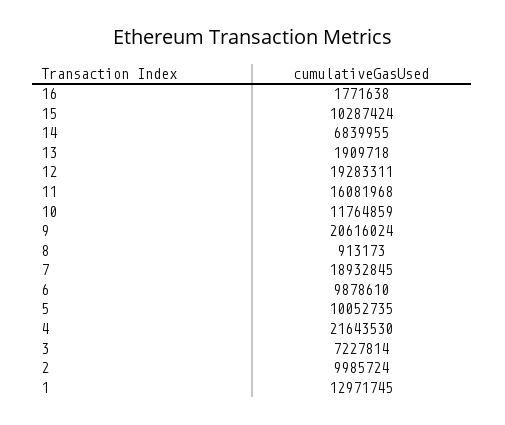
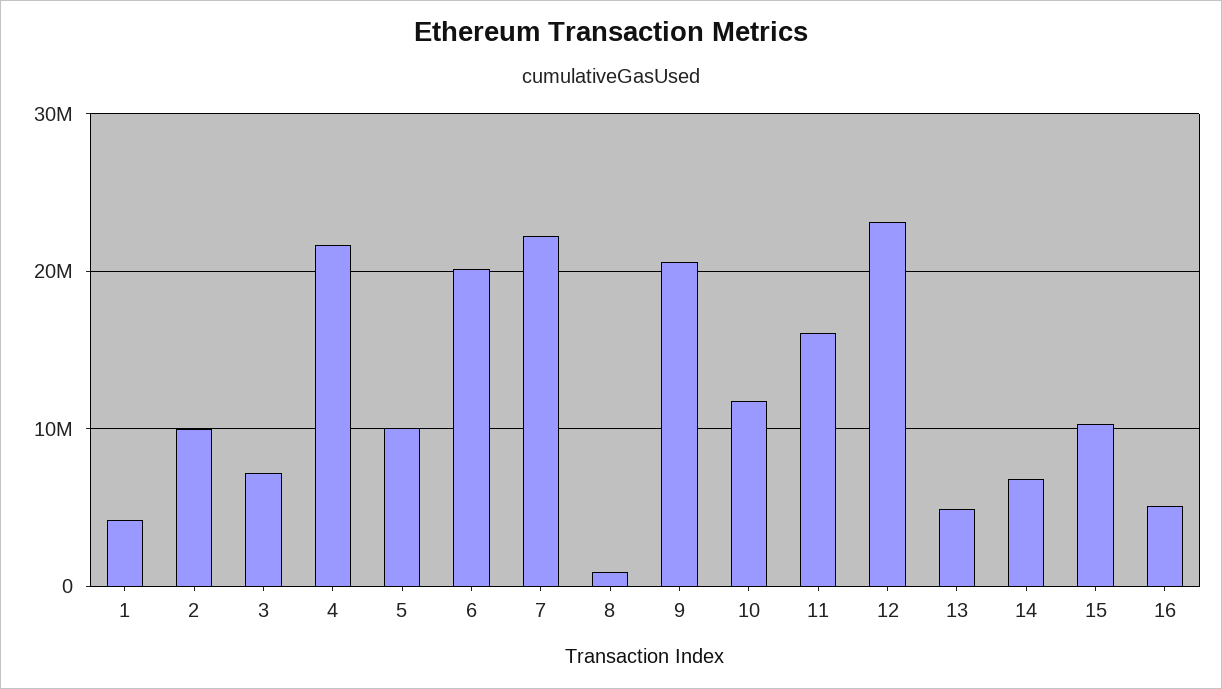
  {
-   "16": 1771638,
+   "16": 5000000,
    "15": 10287424,
    "14": 6839955,
-   "13": 1909718,
+   "13": 5000000,
-   "12": 19283311,
+   "12": 23000000,
    "11": 16081968,
    "10": 11764859,
    "9": 20616024,
    "8": 913173,
-   "7": 18932845,
+   "7": 22000000,
-   "6": 9878610,
+   "6": 20000000,
    "5": 10052735,
    "4": 21643530,
    "3": 7227814,
    "2": 9985724,
-   "1": 12971745
+   "1": 4000000
  }

